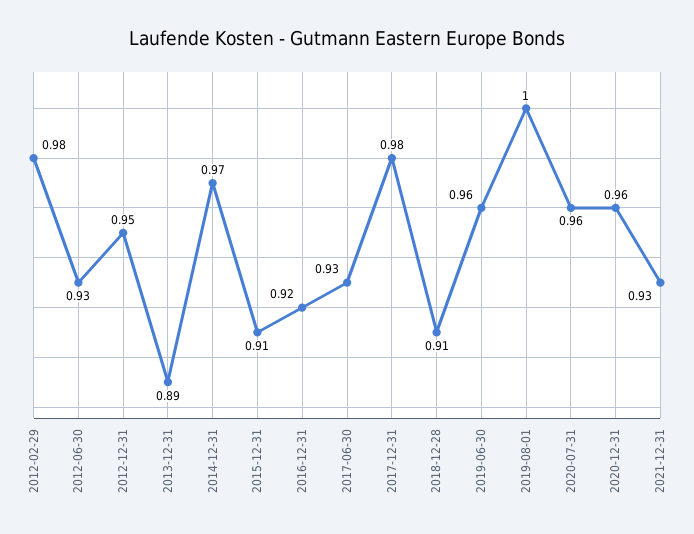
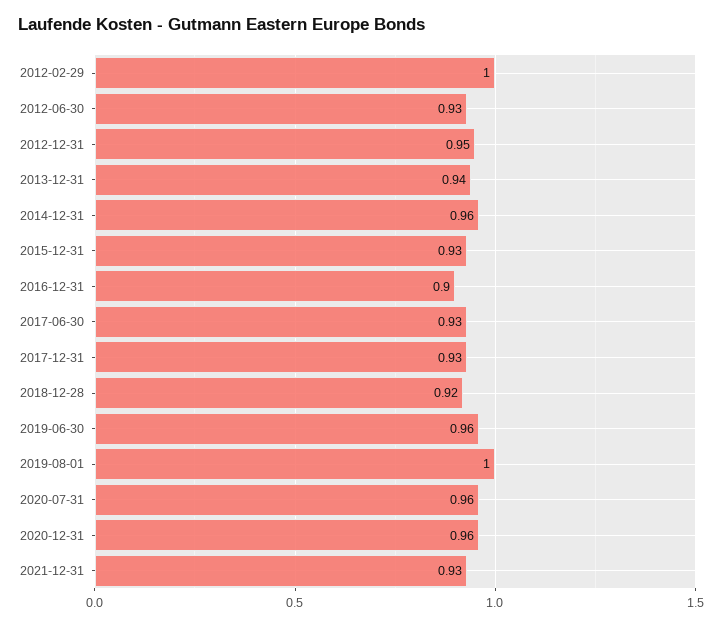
  {
-   "2012-02-29": 0.98,
+   "2012-02-29": 1,
    "2012-06-30": 0.93,
    "2012-12-31": 0.95,
-   "2013-12-31": 0.89,
+   "2013-12-31": 0.94,
-   "2014-12-31": 0.97,
+   "2014-12-31": 0.96,
-   "2015-12-31": 0.91,
+   "2015-12-31": 0.93,
-   "2016-12-31": 0.92,
+   "2016-12-31": 0.9,
    "2017-06-30": 0.93,
-   "2017-12-31": 0.98,
+   "2017-12-31": 0.93,
-   "2018-12-28": 0.91,
+   "2018-12-28": 0.92,
    "2019-06-30": 0.96,
    "2019-08-01": 1,
    "2020-07-31": 0.96,
    "2020-12-31": 0.96,
    "2021-12-31": 0.93
  }

